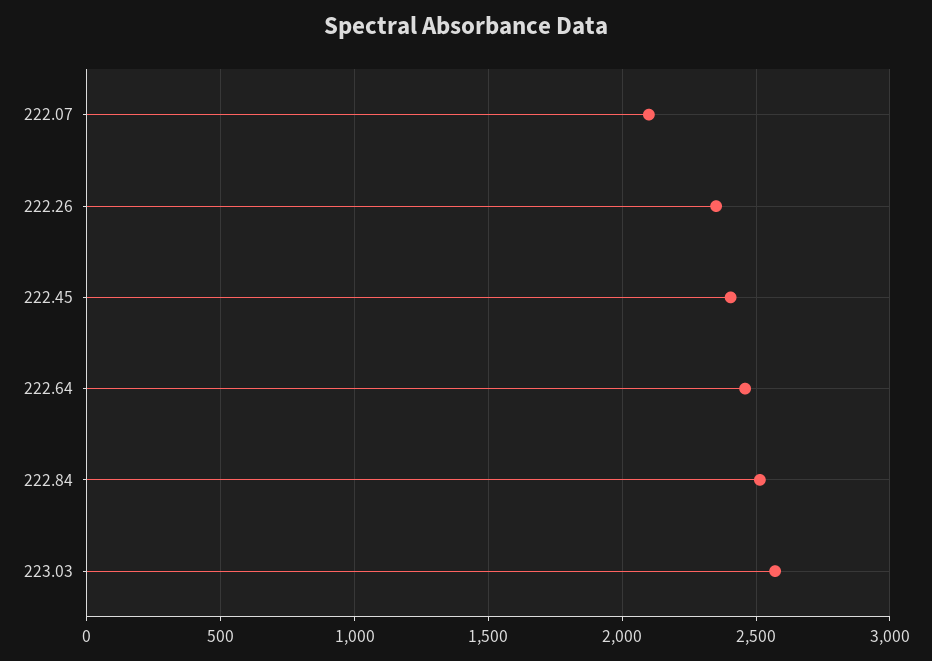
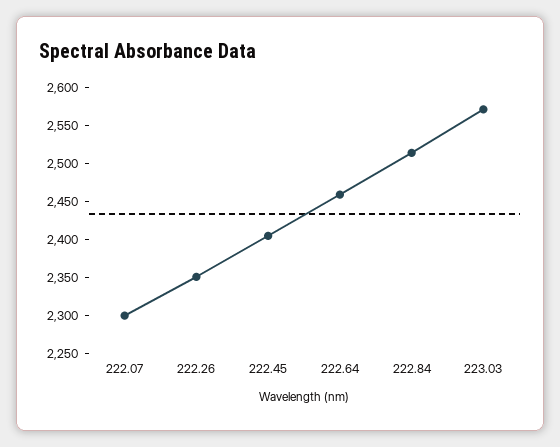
  {
-   "222.07": 2100,
+   "222.07": 2300,
    "222.26": 2350,
    "222.45": 2400,
    "222.64": 2450,
    "222.84": 2525,
    "223.03": 2575
  }

